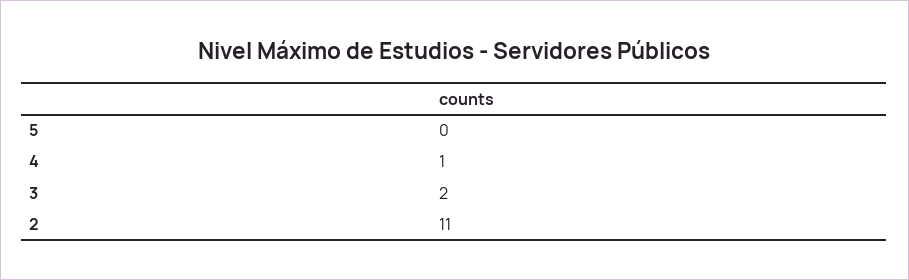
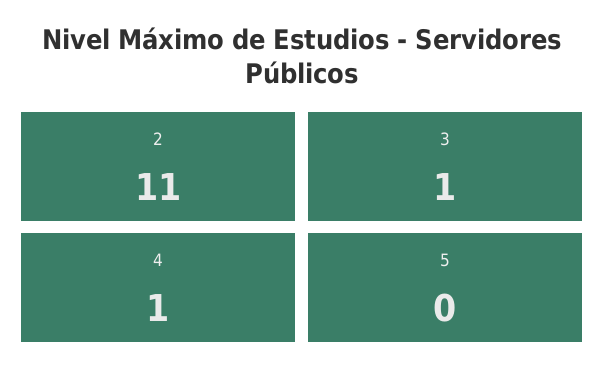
  {
    "5": 0,
    "4": 1,
-   "3": 2,
+   "3": 1,
    "2": 11
  }

